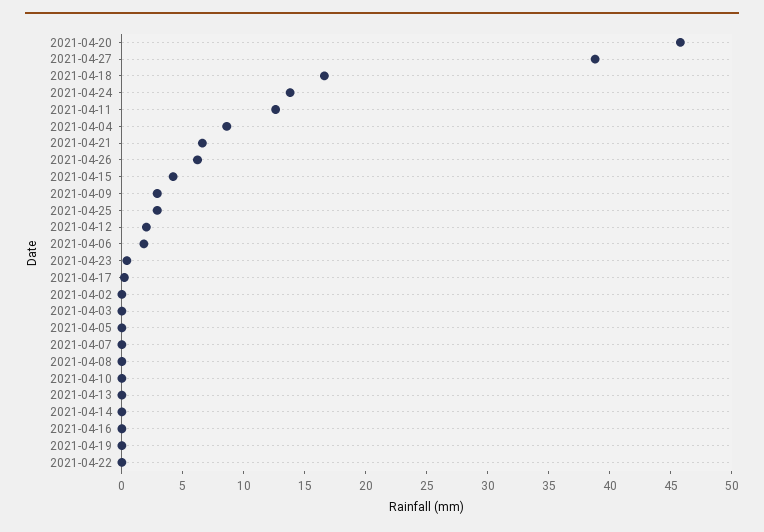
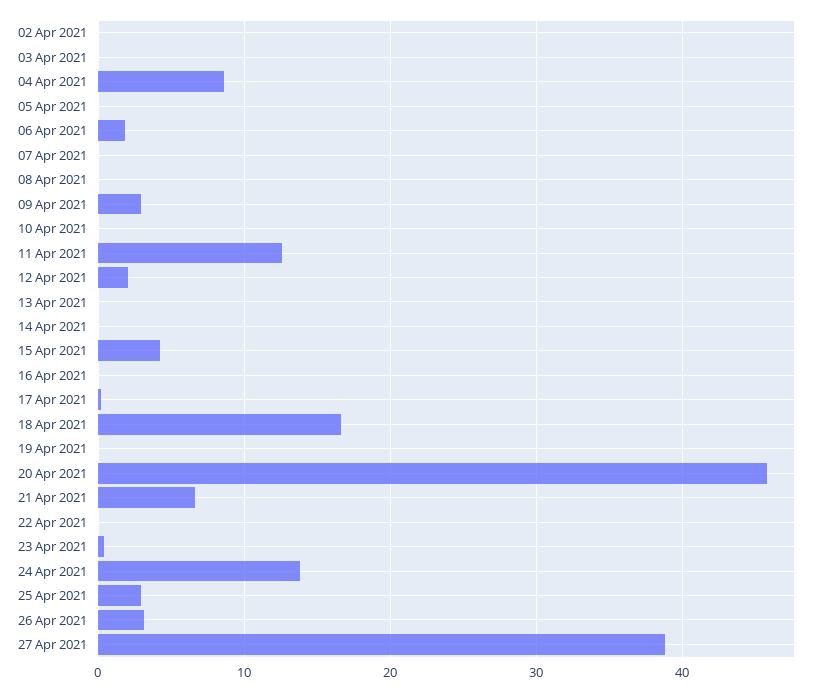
  {
    "2021-04-20": 46,
    "2021-04-27": 39,
    "2021-04-18": 17,
    "2021-04-24": 14,
    "2021-04-11": 13,
    "2021-04-04": 9,
    "2021-04-21": 7,
-   "2021-04-26": 6,
+   "2021-04-26": 3,
    "2021-04-15": 4,
    "2021-04-09": 3,
    "2021-04-25": 3,
    "2021-04-12": 2,
    "2021-04-06": 2,
    "2021-04-23": 0,
    "2021-04-17": 0,
    "2021-04-02": 0,
    "2021-04-03": 0,
    "2021-04-05": 0,
    "2021-04-07": 0,
    "2021-04-08": 0,
    "2021-04-10": 0,
    "2021-04-13": 0,
    "2021-04-14": 0,
    "2021-04-16": 0,
    "2021-04-19": 0,
    "2021-04-22": 0
  }

